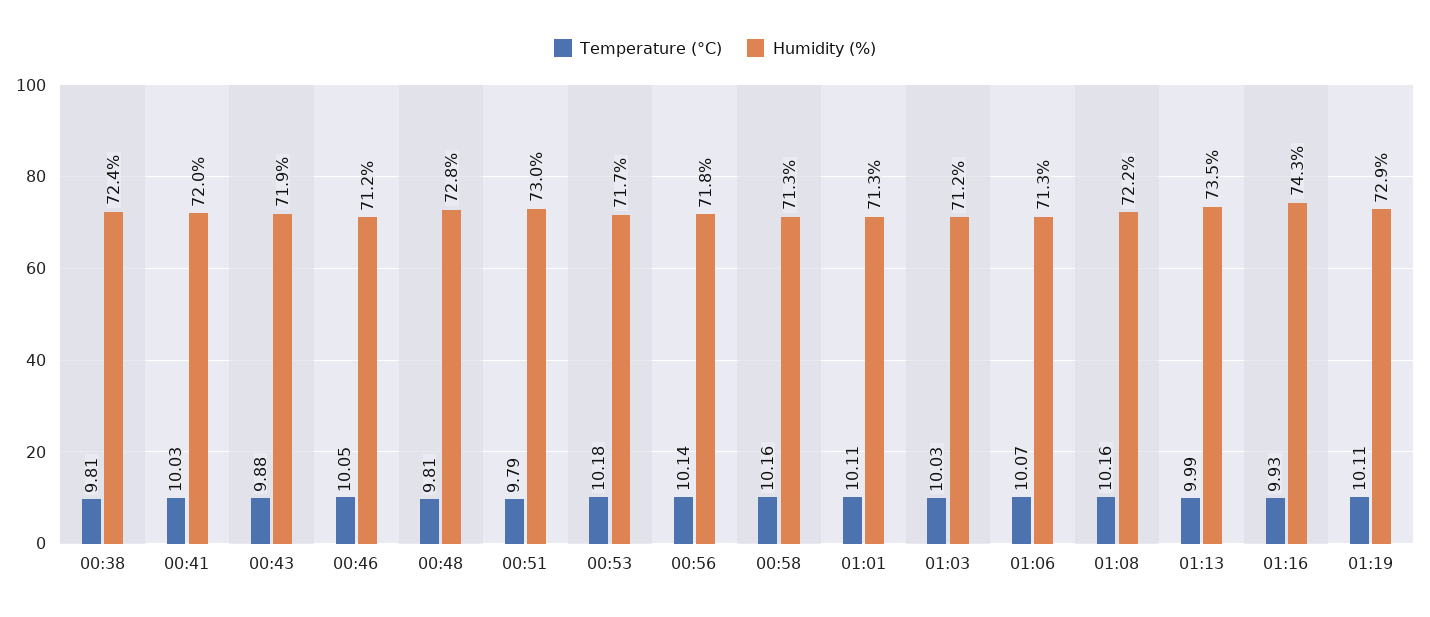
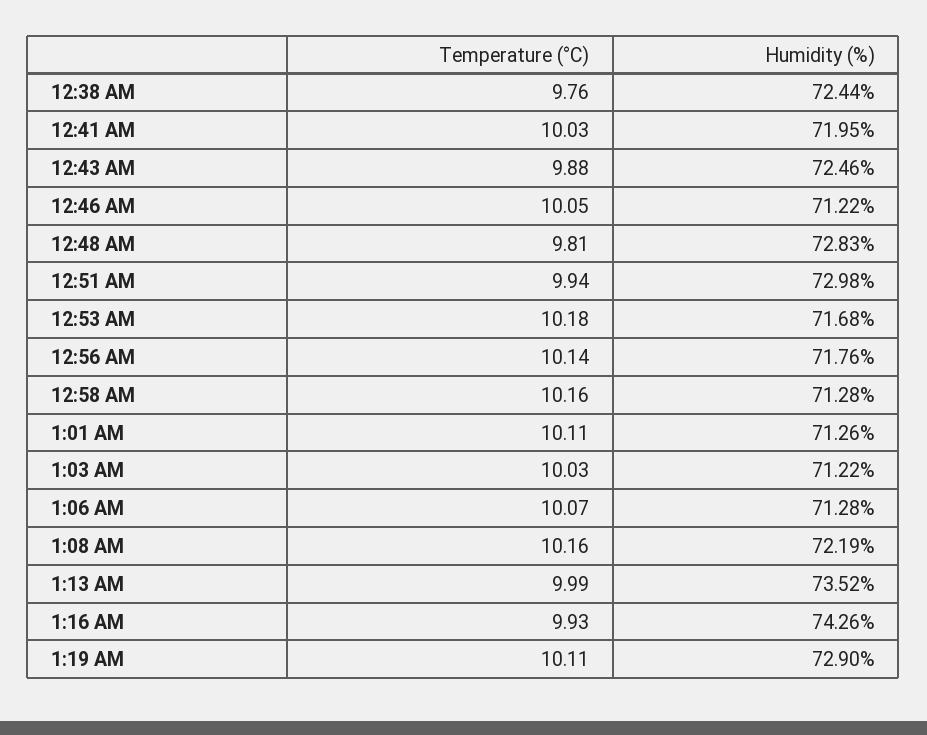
  {
    "Temperature (°C)": {
-     "00:38": 9.81,
+     "00:38": 9.76,
      "00:41": 10.03,
      "00:43": 9.88,
      "00:46": 10.05,
      "00:48": 9.81,
-     "00:51": 9.79,
+     "00:51": 9.94,
      "00:53": 10.18,
      "00:56": 10.14,
      "00:58": 10.16,
      "01:01": 10.11,
      "01:03": 10.03,
      "01:06": 10.07,
      "01:08": 10.16,
      "01:13": 9.99,
      "01:16": 9.93,
      "01:19": 10.11
    },
    "Humidity (%)": {
      "00:38": 72.44,
      "00:41": 71.95,
-     "00:43": 71.9,
+     "00:43": 72.46,
      "00:46": 71.22,
      "00:48": 72.83,
      "00:51": 72.98,
      "00:53": 71.68,
      "00:56": 71.76,
      "00:58": 71.28,
      "01:01": 71.26,
      "01:03": 71.22,
      "01:06": 71.28,
      "01:08": 72.19,
      "01:13": 73.52,
      "01:16": 74.26,
      "01:19": 72.9
    }
  }

